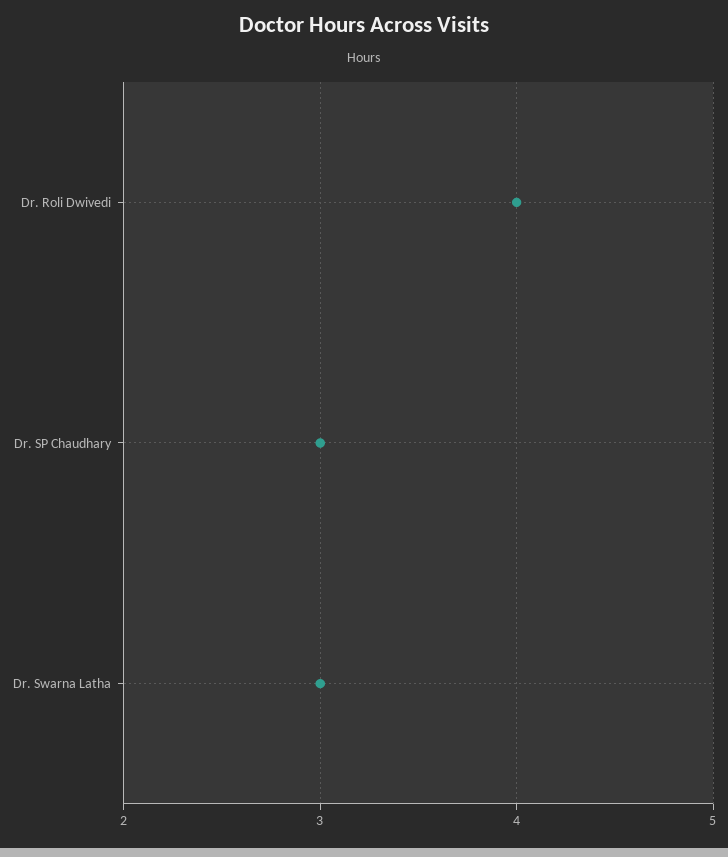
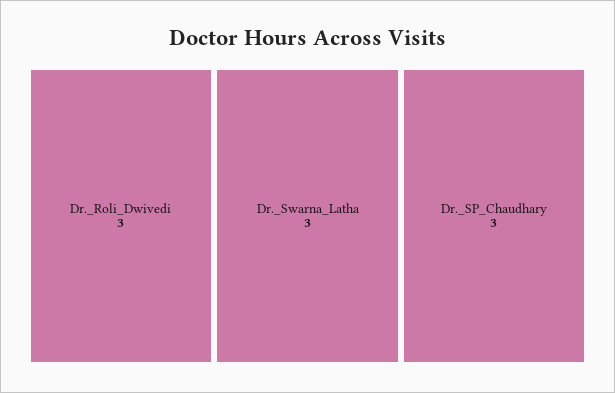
  {
-   "Dr. Roli Dwivedi": 4,
+   "Dr. Roli Dwivedi": 3,
    "Dr. SP Chaudhary": 3,
    "Dr. Swarna Latha": 3
  }

